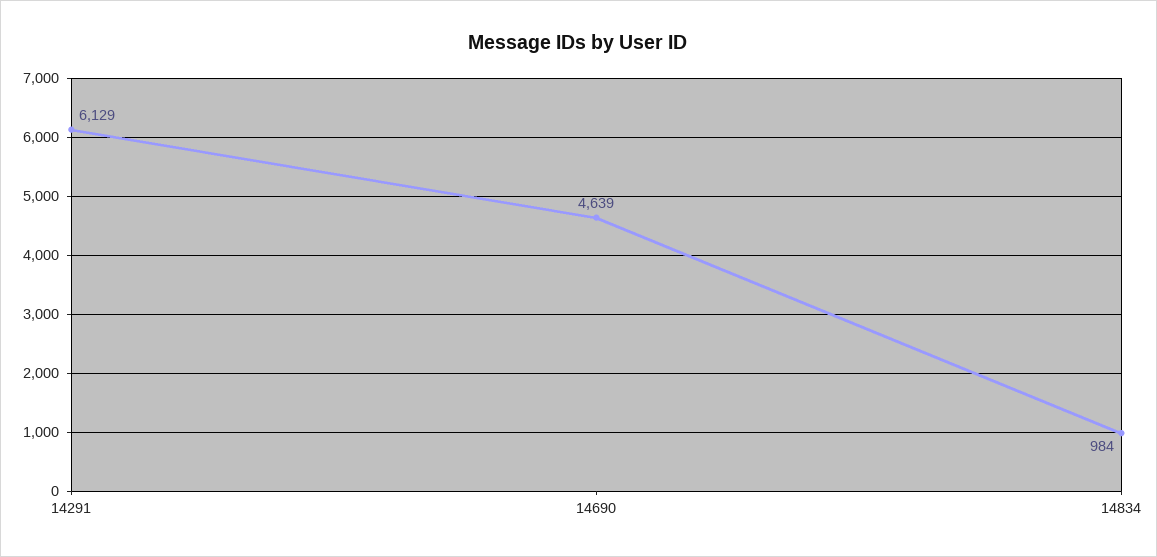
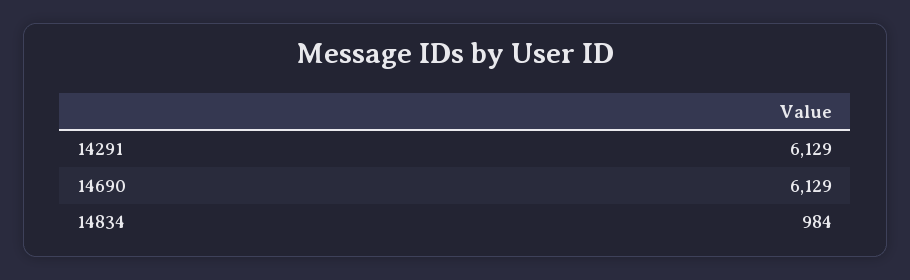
  {
    "14291": 6129,
-   "14690": 4639,
+   "14690": 6129,
    "14834": 984
  }

